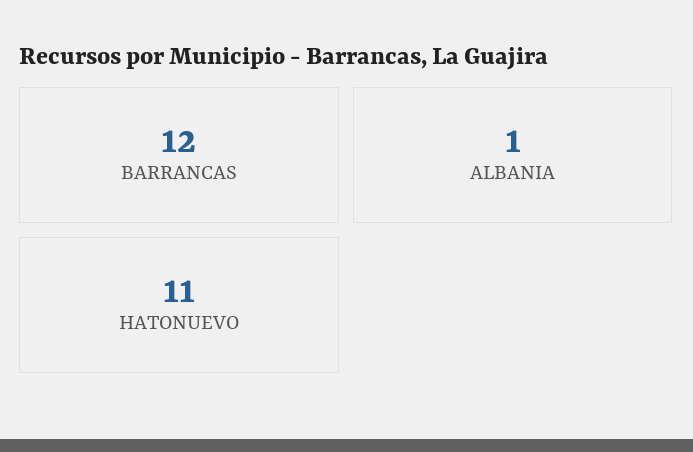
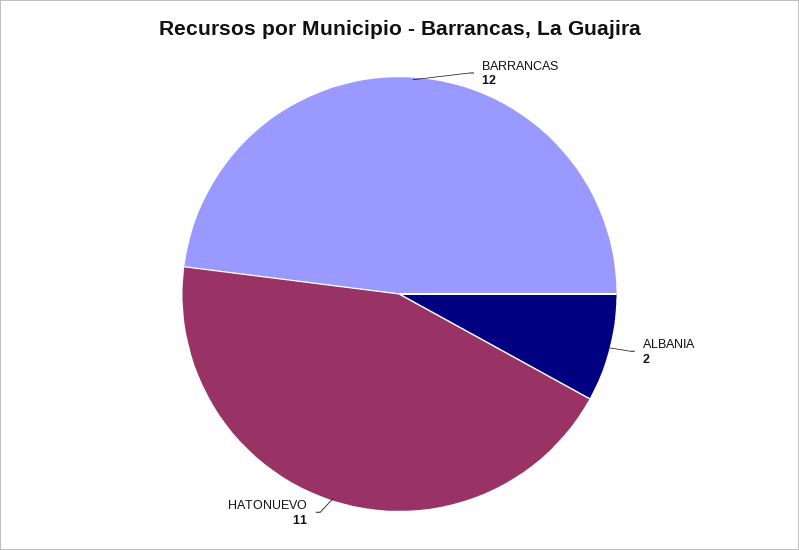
  {
    "BARRANCAS": 12,
-   "ALBANIA": 1,
+   "ALBANIA": 2,
    "HATONUEVO": 11
  }

